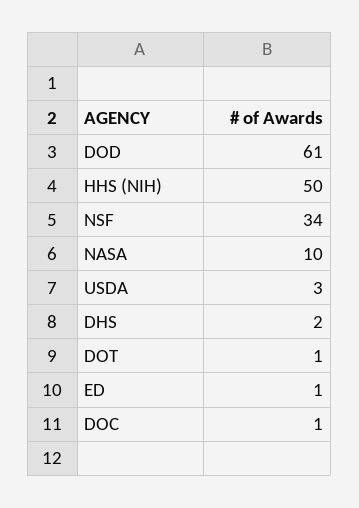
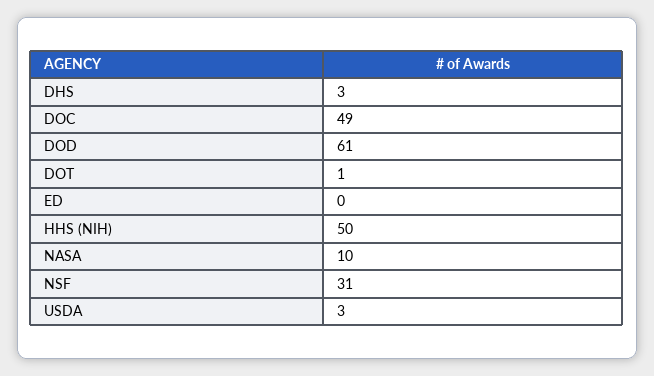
  {
    "DOD": 61,
    "HHS (NIH)": 50,
-   "NSF": 34,
+   "NSF": 31,
    "NASA": 10,
    "USDA": 3,
-   "DHS": 2,
+   "DHS": 3,
    "DOT": 1,
-   "ED": 1,
+   "ED": 0,
-   "DOC": 1
+   "DOC": 49
  }

